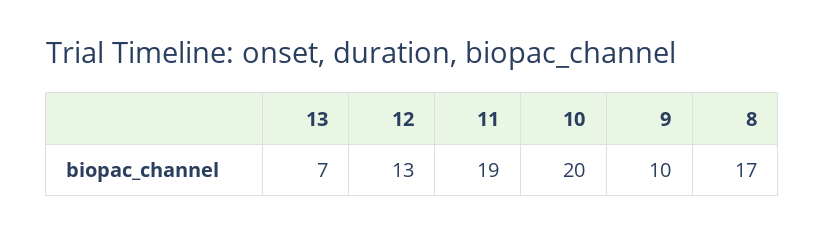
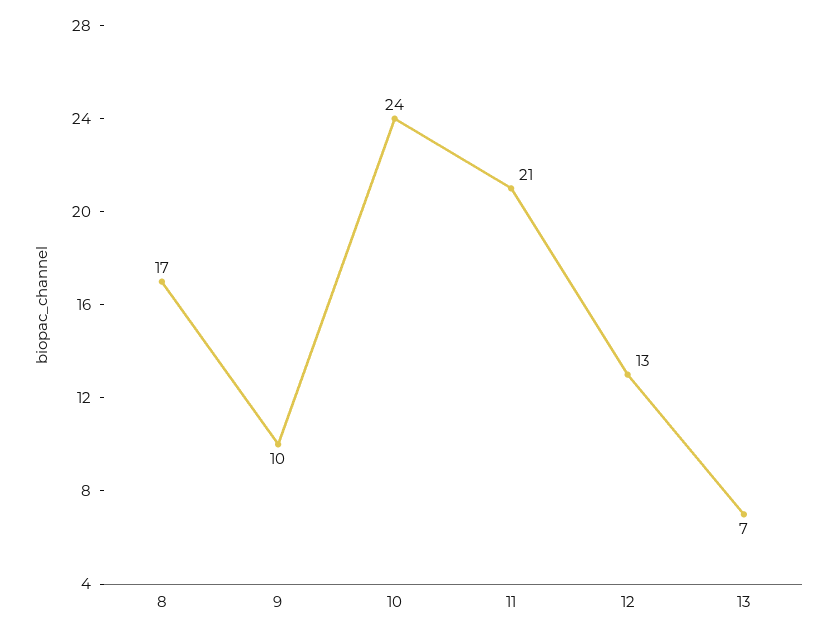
  {
    "13": 7,
    "12": 13,
-   "11": 19,
+   "11": 21,
-   "10": 20,
+   "10": 24,
    "9": 10,
    "8": 17
  }

